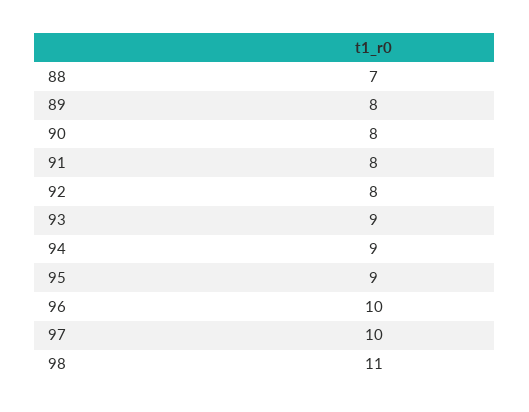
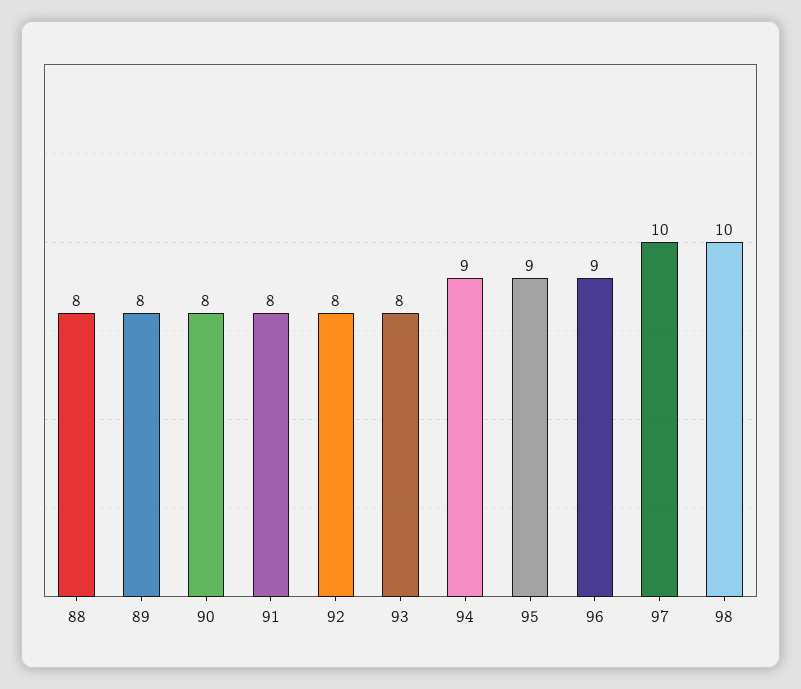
  {
-   "88": 7,
+   "88": 8,
    "89": 8,
    "90": 8,
    "91": 8,
    "92": 8,
-   "93": 9,
+   "93": 8,
    "94": 9,
    "95": 9,
-   "96": 10,
+   "96": 9,
    "97": 10,
-   "98": 11
+   "98": 10
  }

